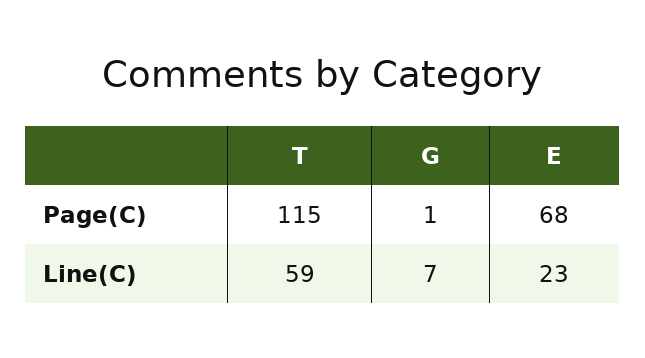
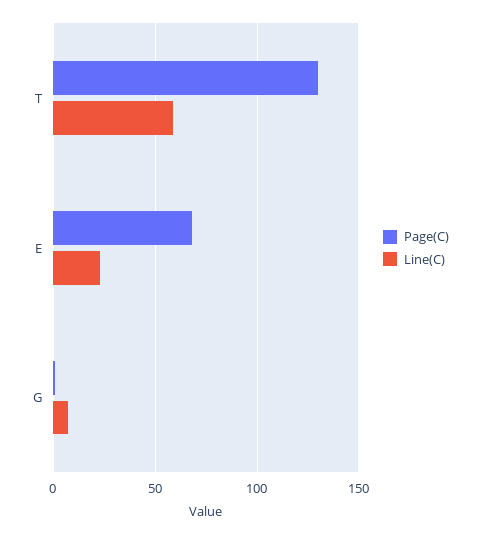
  {
    "Page(C)": {
-     "T": 115,
+     "T": 130,
      "G": 1,
      "E": 68
    },
    "Line(C)": {
      "T": 59,
      "G": 7,
      "E": 23
    }
  }

